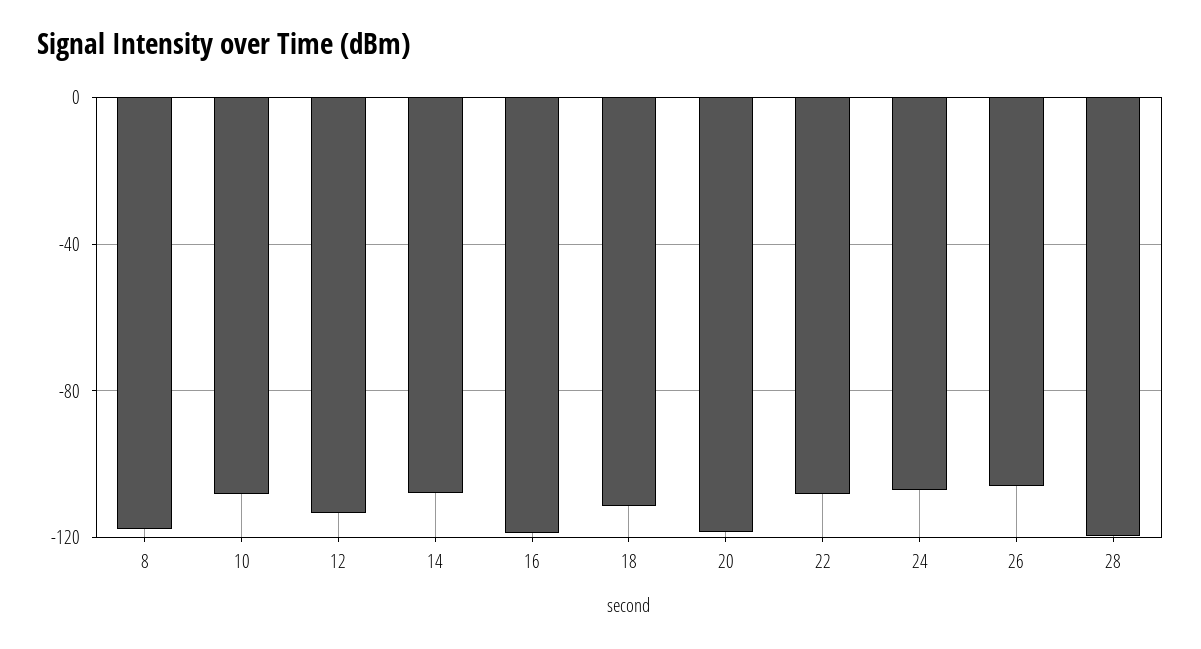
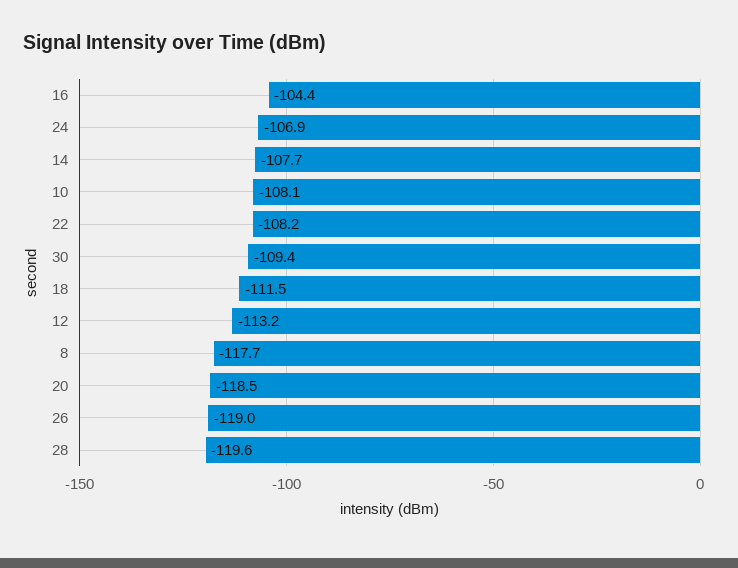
  {
    "8": -117.7,
    "10": -108.1,
    "12": -113.2,
    "14": -107.7,
-   "16": -120,
+   "16": -104.4,
    "18": -111.5,
    "20": -118.5,
    "22": -108.2,
    "24": -106.9,
-   "26": -105,
+   "26": -119,
-   "28": -119.6
+   "28": -119.6,
+   "30": -109.4
  }

